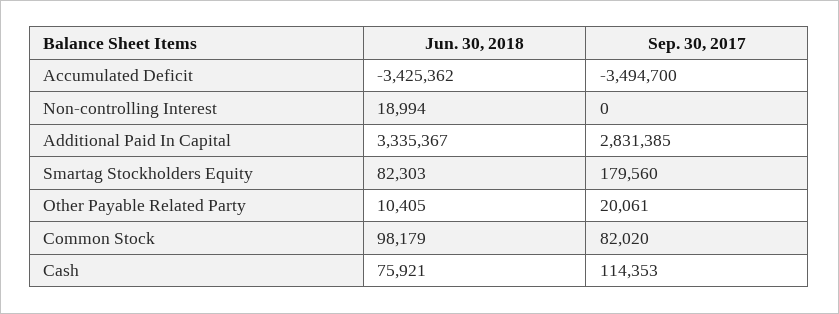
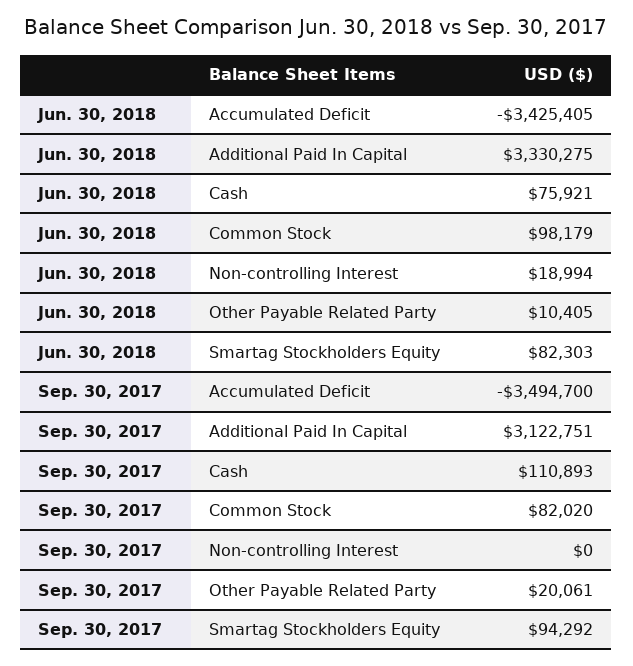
  {
    "Jun. 30, 2018": {
-     "Accumulated Deficit": -3425362,
+     "Accumulated Deficit": -3425405,
      "Non-controlling Interest": 18994,
-     "Additional Paid In Capital": 3335367,
+     "Additional Paid In Capital": 3330275,
      "Smartag Stockholders Equity": 82303,
      "Other Payable Related Party": 10405,
      "Common Stock": 98179,
      "Cash": 75921
    },
    "Sep. 30, 2017": {
      "Accumulated Deficit": -3494700,
      "Non-controlling Interest": 0,
-     "Additional Paid In Capital": 2831385,
+     "Additional Paid In Capital": 3122751,
-     "Smartag Stockholders Equity": 179560,
+     "Smartag Stockholders Equity": 94292,
      "Other Payable Related Party": 20061,
      "Common Stock": 82020,
-     "Cash": 114353
+     "Cash": 110893
    }
  }

